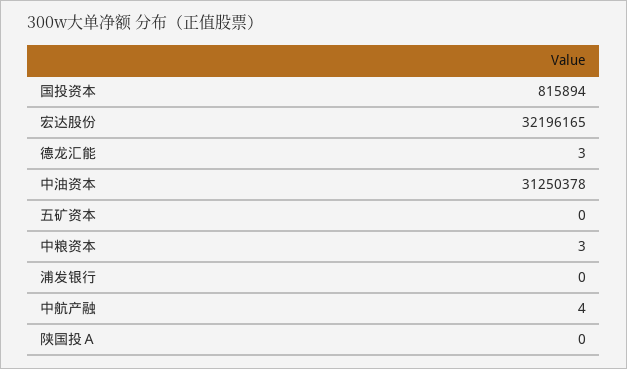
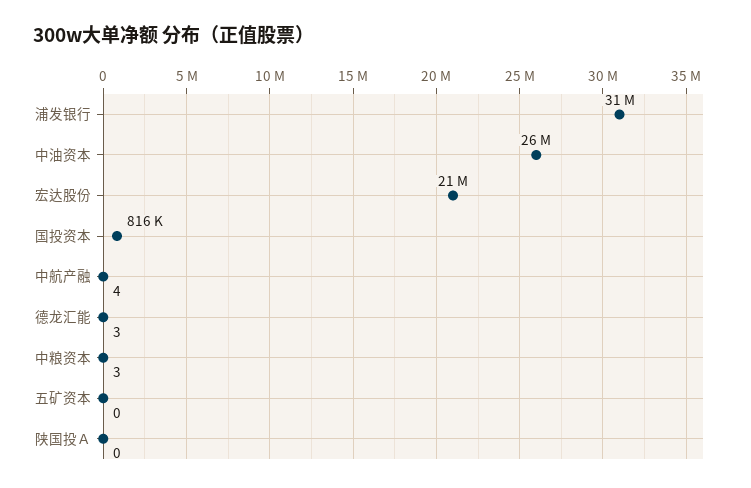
  {
    "国投资本": 815894,
-   "宏达股份": 32196165,
+   "宏达股份": 21000000,
    "德龙汇能": 3,
-   "中油资本": 31250378,
+   "中油资本": 26000000,
    "五矿资本": 0,
    "中粮资本": 3,
-   "浦发银行": 0,
+   "浦发银行": 31000000,
    "中航产融": 4,
    "陕国投Ａ": 0
  }

